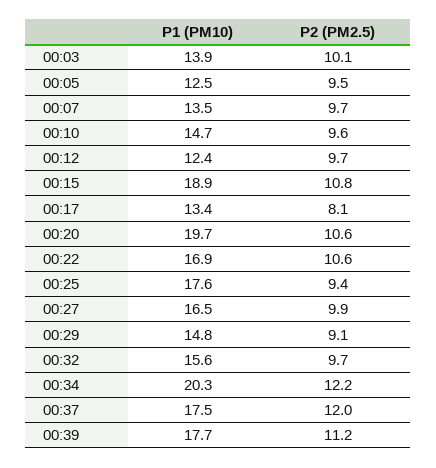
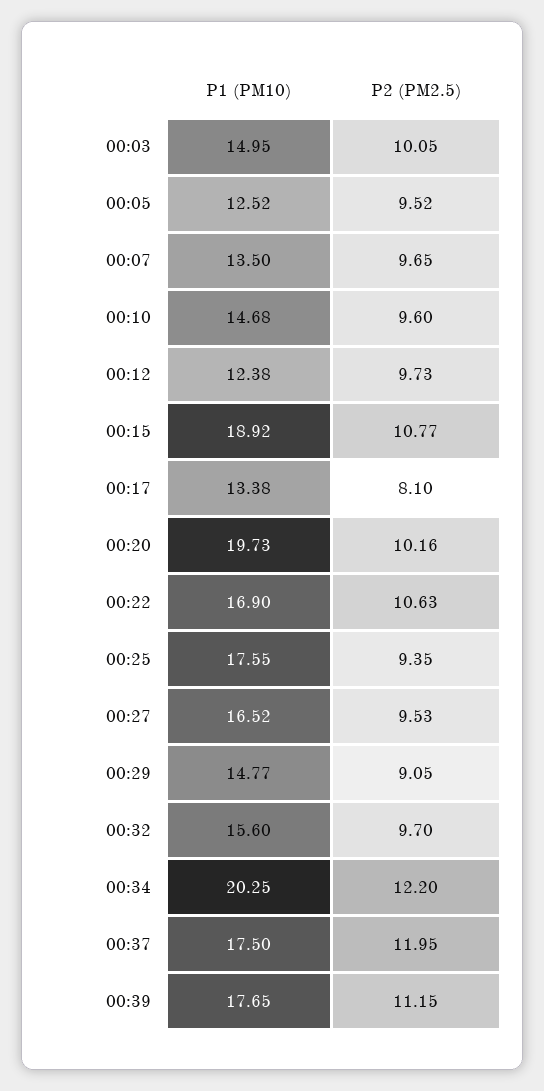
  {
    "P1 (PM10)": {
-     "00:03": 13.9,
+     "00:03": 14.95,
      "00:05": 12.52,
      "00:07": 13.5,
      "00:10": 14.68,
      "00:12": 12.38,
      "00:15": 18.92,
      "00:17": 13.38,
      "00:20": 19.73,
      "00:22": 16.9,
      "00:25": 17.55,
      "00:27": 16.52,
      "00:29": 14.77,
      "00:32": 15.6,
      "00:34": 20.25,
      "00:37": 17.5,
      "00:39": 17.65
    },
    "P2 (PM2.5)": {
      "00:03": 10.05,
      "00:05": 9.52,
      "00:07": 9.65,
      "00:10": 9.6,
      "00:12": 9.73,
      "00:15": 10.77,
      "00:17": 8.1,
-     "00:20": 10.6,
+     "00:20": 10.16,
      "00:22": 10.63,
      "00:25": 9.35,
-     "00:27": 9.9,
+     "00:27": 9.53,
      "00:29": 9.05,
      "00:32": 9.7,
      "00:34": 12.2,
      "00:37": 11.95,
      "00:39": 11.15
    }
  }

